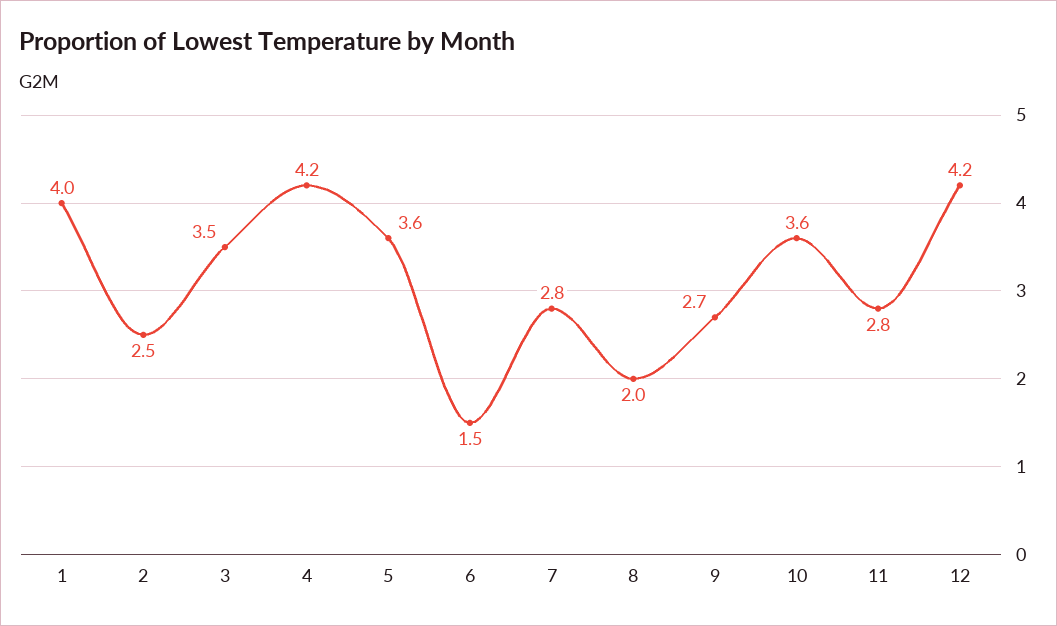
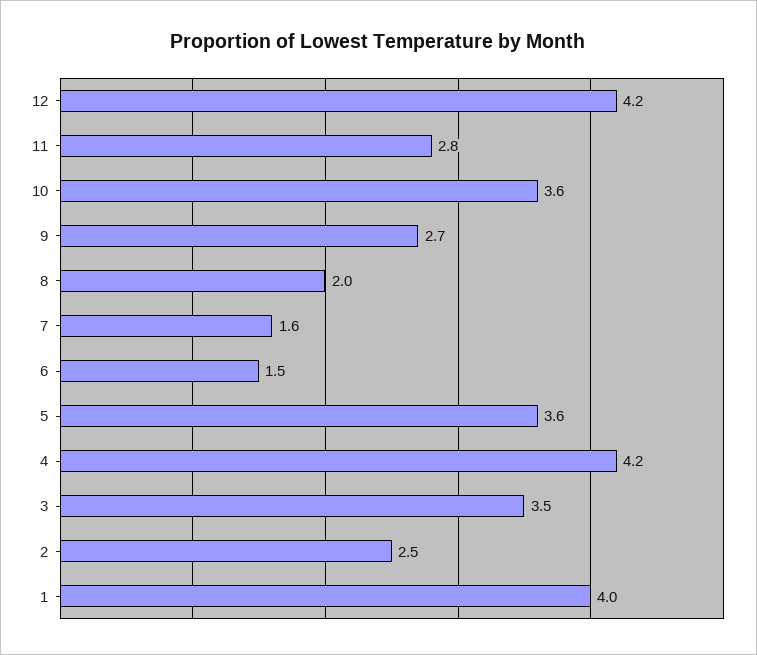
  {
    "1": 4,
    "2": 2.5,
    "3": 3.5,
    "4": 4.2,
    "5": 3.6,
    "6": 1.5,
-   "7": 2.8,
+   "7": 1.6,
    "8": 2,
    "9": 2.7,
    "10": 3.6,
    "11": 2.8,
    "12": 4.2
  }

